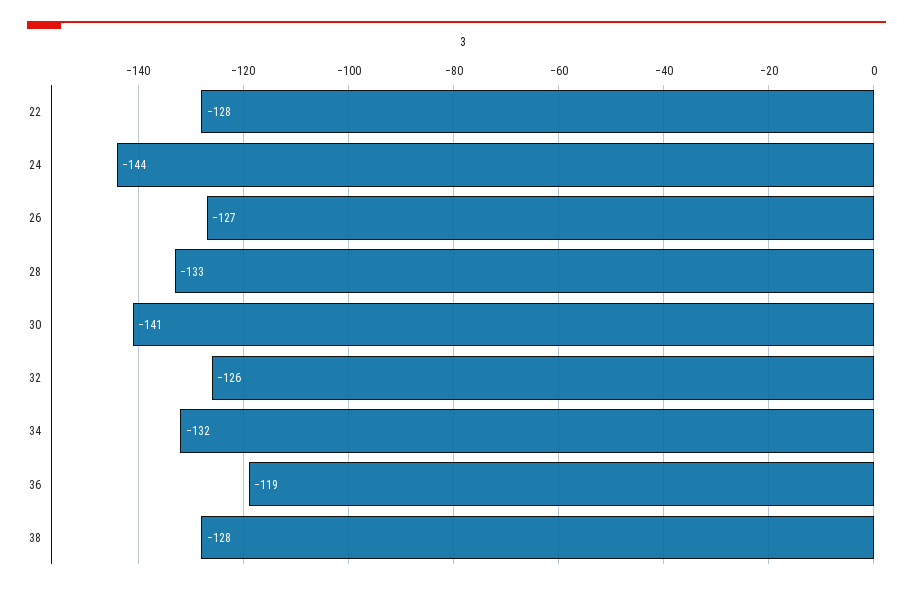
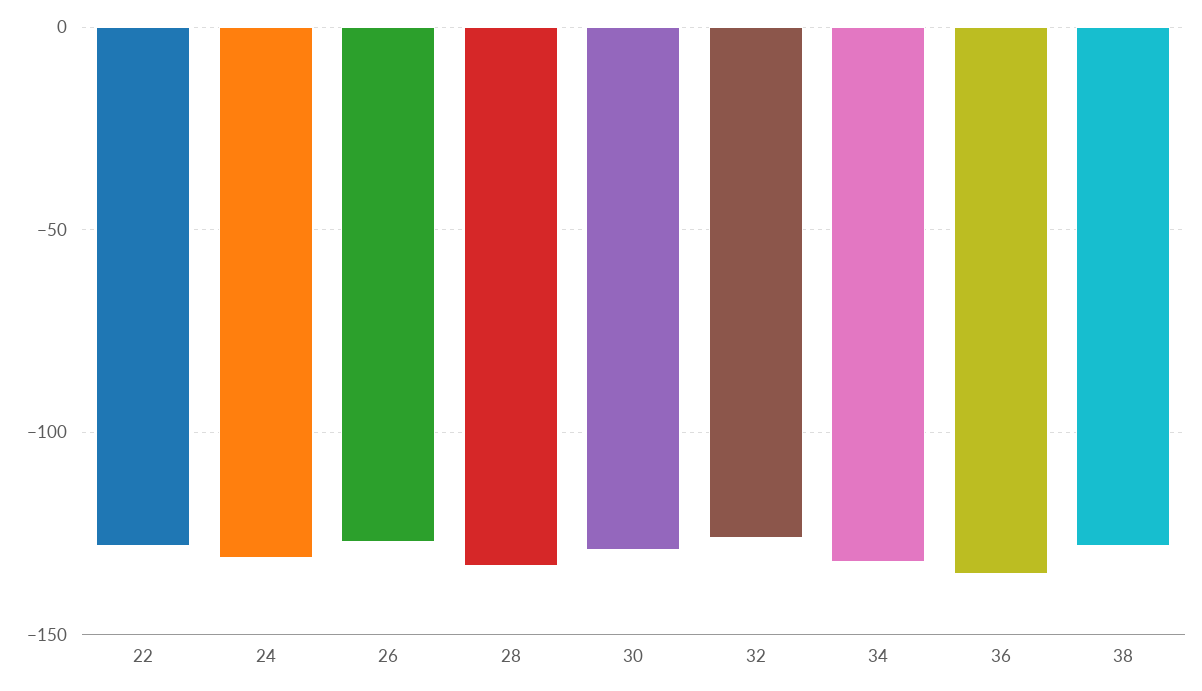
  {
    "22": -128,
-   "24": -144,
+   "24": -130,
    "26": -127,
    "28": -133,
-   "30": -141,
+   "30": -130,
    "32": -126,
    "34": -132,
-   "36": -119,
+   "36": -135,
    "38": -128
  }

